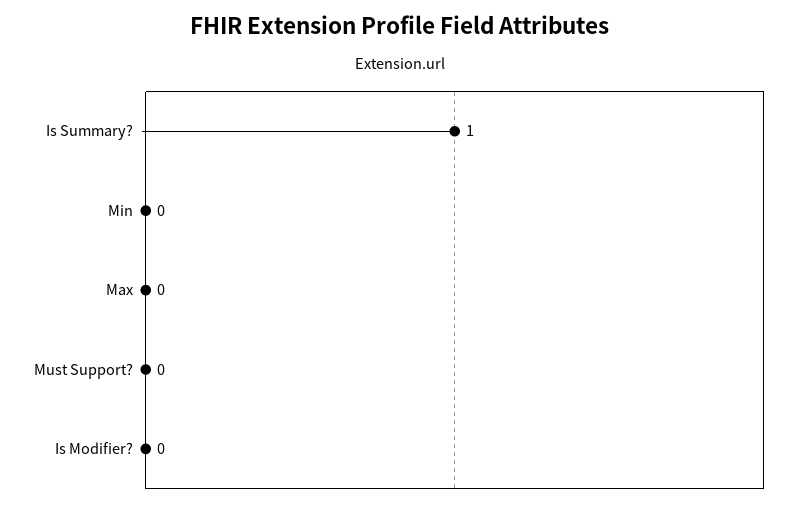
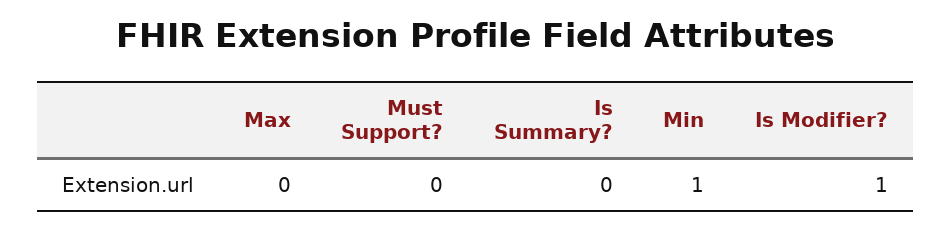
  {
-   "Is Summary?": 1,
+   "Is Summary?": 0,
-   "Min": 0,
+   "Min": 1,
    "Max": 0,
    "Must Support?": 0,
-   "Is Modifier?": 0
+   "Is Modifier?": 1
  }

